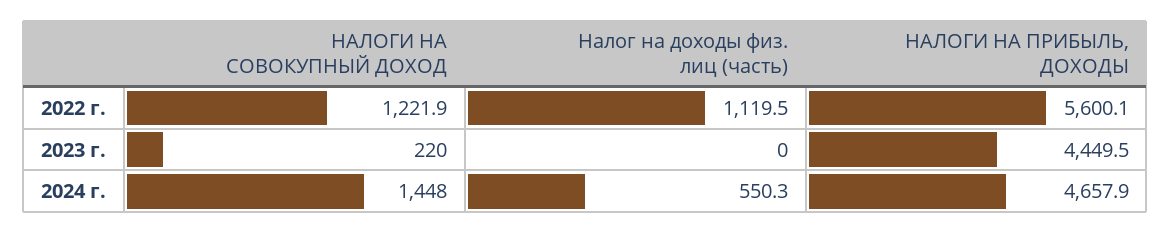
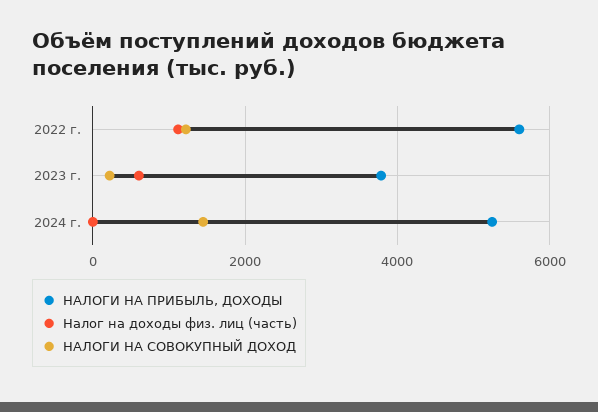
  {
    "НАЛОГИ НА СОВОКУПНЫЙ ДОХОД": {
      "2022 г.": 1221.9,
      "2023 г.": 220,
      "2024 г.": 1448
    },
    "Налог на доходы физ. лиц (часть)": {
      "2022 г.": 1119.5,
-     "2023 г.": 0,
+     "2023 г.": 600,
-     "2024 г.": 550.3
+     "2024 г.": 0
    },
    "НАЛОГИ НА ПРИБЫЛЬ, ДОХОДЫ": {
      "2022 г.": 5600.1,
-     "2023 г.": 4449.5,
+     "2023 г.": 3800,
-     "2024 г.": 4657.9
+     "2024 г.": 5200
    }
  }

